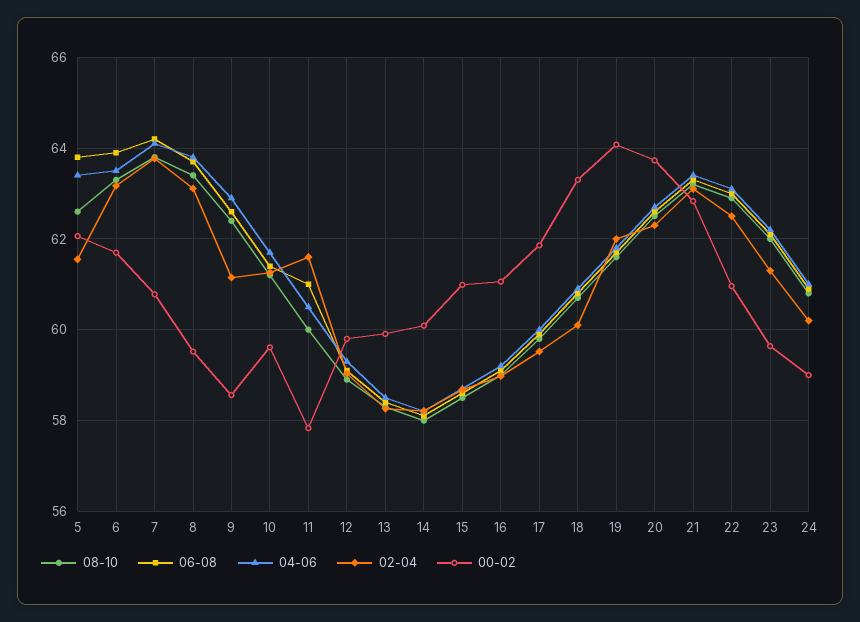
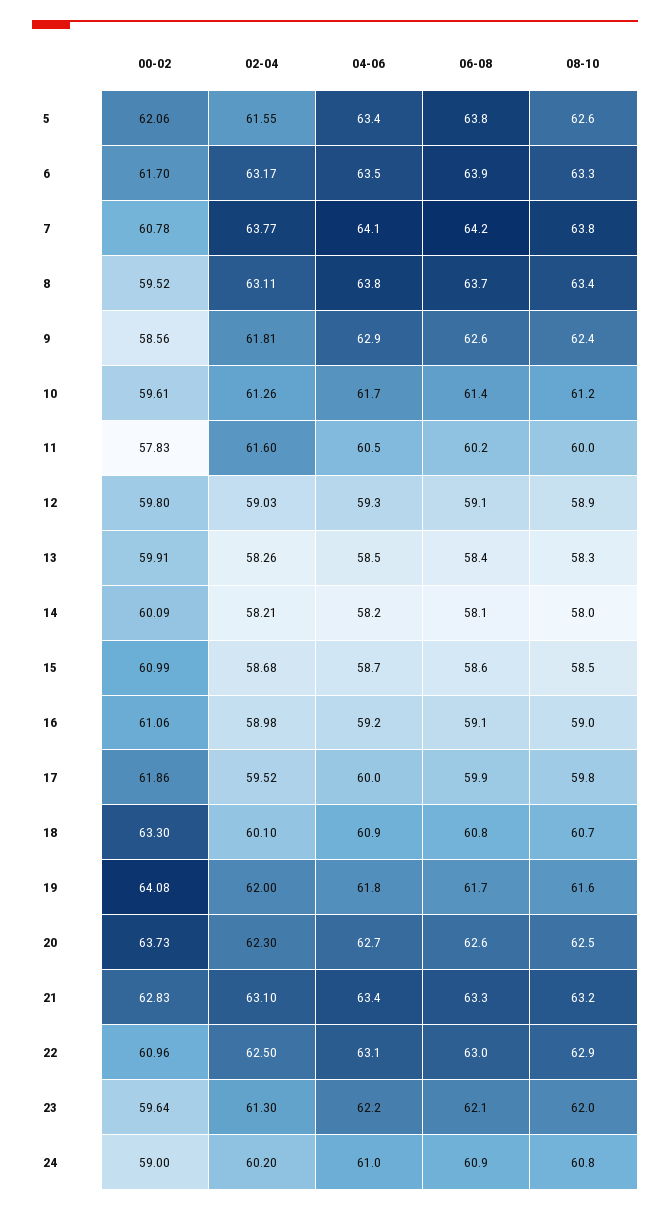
  {
    "08-10": {
      "5": 62.6,
      "6": 63.3,
      "7": 63.8,
      "8": 63.4,
      "9": 62.4,
      "10": 61.2,
      "11": 60,
      "12": 58.9,
      "13": 58.3,
      "14": 58,
      "15": 58.5,
      "16": 59,
      "17": 59.8,
      "18": 60.7,
      "19": 61.6,
      "20": 62.5,
      "21": 63.2,
      "22": 62.9,
      "23": 62,
      "24": 60.8
    },
    "06-08": {
      "5": 63.8,
      "6": 63.9,
      "7": 64.2,
      "8": 63.7,
      "9": 62.6,
      "10": 61.4,
-     "11": 61,
+     "11": 60.2,
      "12": 59.1,
      "13": 58.4,
      "14": 58.1,
      "15": 58.6,
      "16": 59.1,
      "17": 59.9,
      "18": 60.8,
      "19": 61.7,
      "20": 62.6,
      "21": 63.3,
      "22": 63,
      "23": 62.1,
      "24": 60.9
    },
    "04-06": {
      "5": 63.4,
      "6": 63.5,
      "7": 64.1,
      "8": 63.8,
      "9": 62.9,
      "10": 61.7,
      "11": 60.5,
      "12": 59.3,
      "13": 58.5,
      "14": 58.2,
      "15": 58.7,
      "16": 59.2,
      "17": 60,
      "18": 60.9,
      "19": 61.8,
      "20": 62.7,
      "21": 63.4,
      "22": 63.1,
      "23": 62.2,
      "24": 61
    },
    "02-04": {
      "5": 61.55,
      "6": 63.17,
      "7": 63.77,
      "8": 63.11,
-     "9": 61.2,
+     "9": 61.81,
      "10": 61.26,
      "11": 61.6,
      "12": 59.03,
      "13": 58.26,
      "14": 58.21,
      "15": 58.68,
      "16": 58.98,
      "17": 59.52,
      "18": 60.1,
      "19": 62,
      "20": 62.3,
      "21": 63.1,
      "22": 62.5,
      "23": 61.3,
      "24": 60.2
    },
    "00-02": {
      "5": 62.06,
      "6": 61.7,
      "7": 60.78,
      "8": 59.52,
      "9": 58.56,
      "10": 59.61,
      "11": 57.83,
      "12": 59.8,
      "13": 59.91,
      "14": 60.09,
      "15": 60.99,
      "16": 61.06,
      "17": 61.86,
      "18": 63.3,
      "19": 64.08,
      "20": 63.73,
      "21": 62.83,
      "22": 60.96,
      "23": 59.64,
      "24": 59
    }
  }

